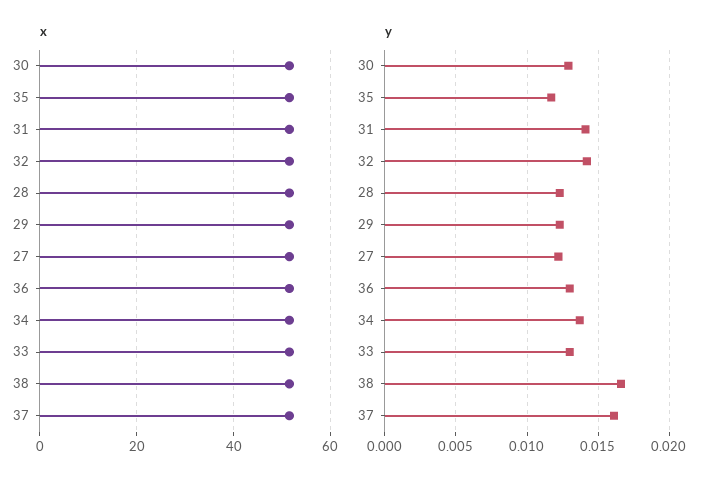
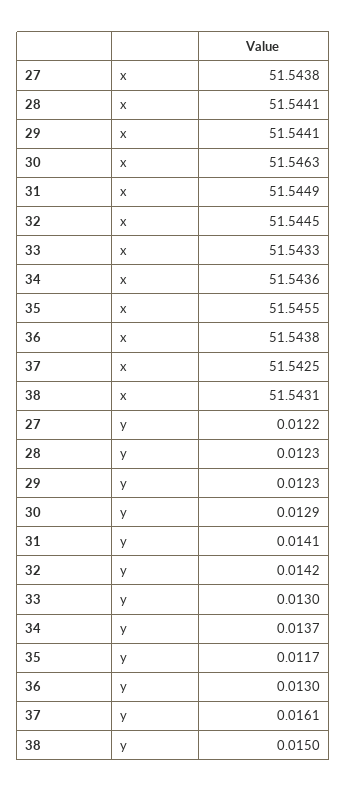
  {
    "x": {
      "30": 51.5463,
      "35": 51.5455,
      "31": 51.5449,
      "32": 51.5445,
      "28": 51.5441,
      "29": 51.5441,
      "27": 51.5438,
      "36": 51.5438,
      "34": 51.5436,
      "33": 51.5433,
      "38": 51.5431,
      "37": 51.5425
    },
    "y": {
      "30": 0.0129,
      "35": 0.0117,
      "31": 0.0141,
      "32": 0.0142,
      "28": 0.0123,
      "29": 0.0123,
      "27": 0.0122,
      "36": 0.013,
      "34": 0.0137,
      "33": 0.013,
-     "38": 0.0165,
+     "38": 0.015,
      "37": 0.0161
    }
  }

